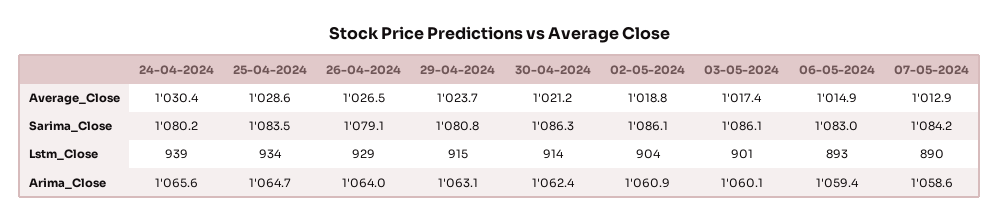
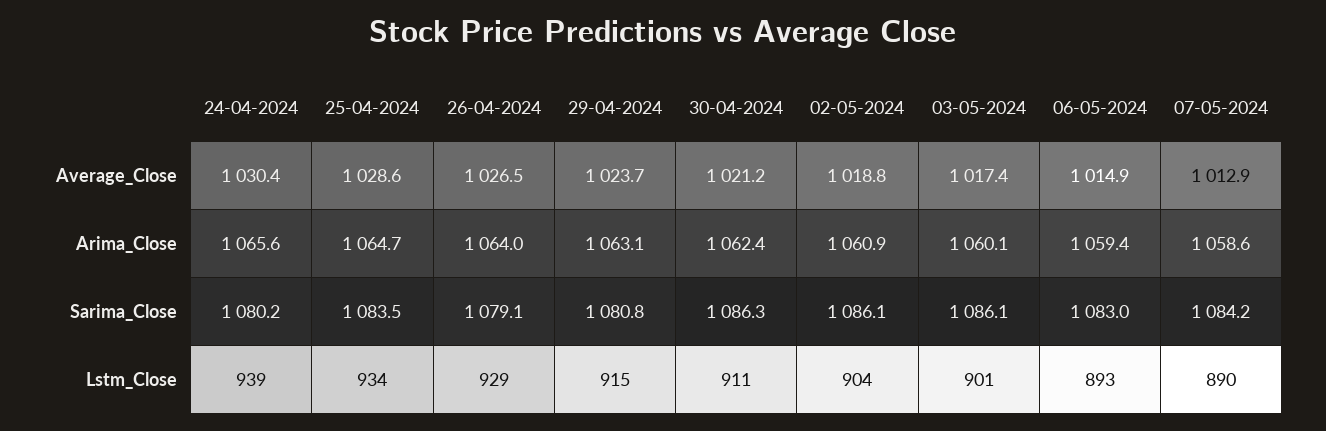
  {
    "24-04-2024": {
      "Average_Close": 1030.4,
      "Sarima_Close": 1080.2,
      "Lstm_Close": 939,
      "Arima_Close": 1065.6
    },
    "25-04-2024": {
      "Average_Close": 1028.6,
      "Sarima_Close": 1083.5,
      "Lstm_Close": 934,
      "Arima_Close": 1064.7
    },
    "26-04-2024": {
      "Average_Close": 1026.5,
      "Sarima_Close": 1079.1,
      "Lstm_Close": 929,
      "Arima_Close": 1064
    },
    "29-04-2024": {
      "Average_Close": 1023.7,
      "Sarima_Close": 1080.8,
      "Lstm_Close": 915,
      "Arima_Close": 1063.1
    },
    "30-04-2024": {
      "Average_Close": 1021.2,
      "Sarima_Close": 1086.3,
-     "Lstm_Close": 914,
+     "Lstm_Close": 911,
      "Arima_Close": 1062.4
    },
    "02-05-2024": {
      "Average_Close": 1018.8,
      "Sarima_Close": 1086.1,
      "Lstm_Close": 904,
      "Arima_Close": 1060.9
    },
    "03-05-2024": {
      "Average_Close": 1017.4,
      "Sarima_Close": 1086.1,
      "Lstm_Close": 901,
      "Arima_Close": 1060.1
    },
    "06-05-2024": {
      "Average_Close": 1014.9,
      "Sarima_Close": 1083,
      "Lstm_Close": 893,
      "Arima_Close": 1059.4
    },
    "07-05-2024": {
      "Average_Close": 1012.9,
      "Sarima_Close": 1084.2,
      "Lstm_Close": 890,
      "Arima_Close": 1058.6
    }
  }

